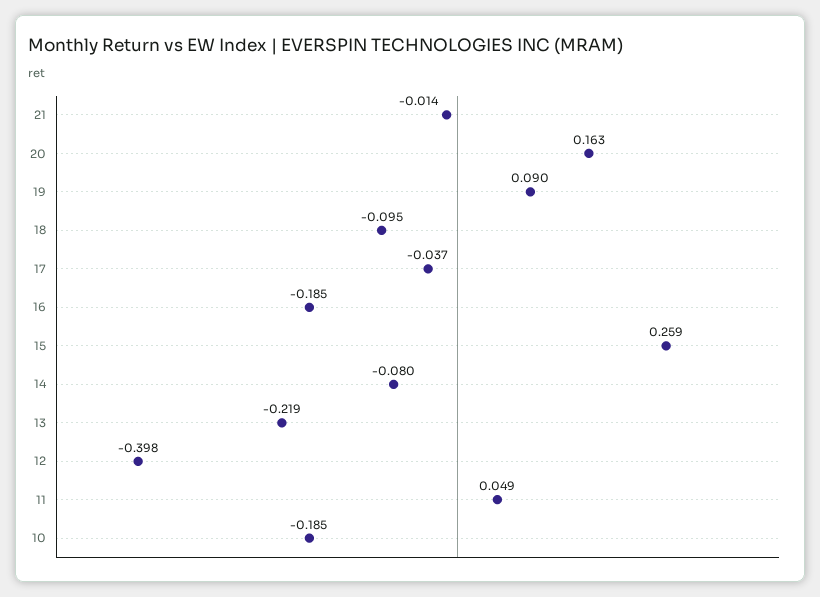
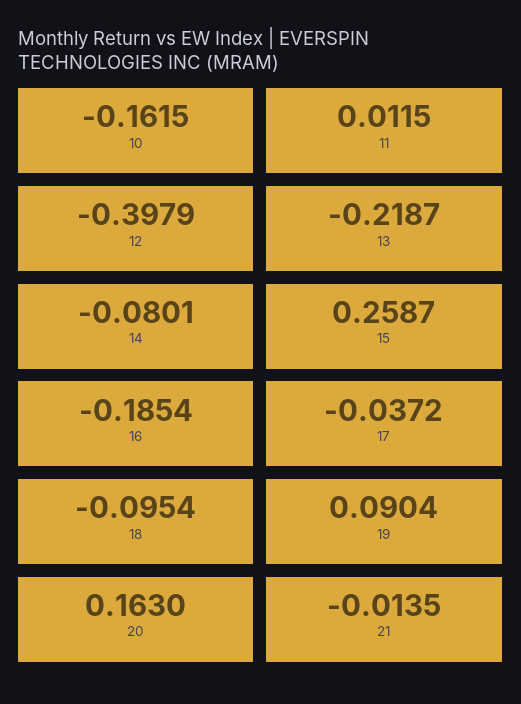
  {
    "21": -0.0135,
    "20": 0.163,
    "19": 0.0904,
    "18": -0.0954,
    "17": -0.0372,
    "16": -0.1854,
    "15": 0.2587,
    "14": -0.0801,
    "13": -0.2187,
    "12": -0.3979,
-   "11": 0.049,
+   "11": 0.0115,
-   "10": -0.185
+   "10": -0.1615
  }

